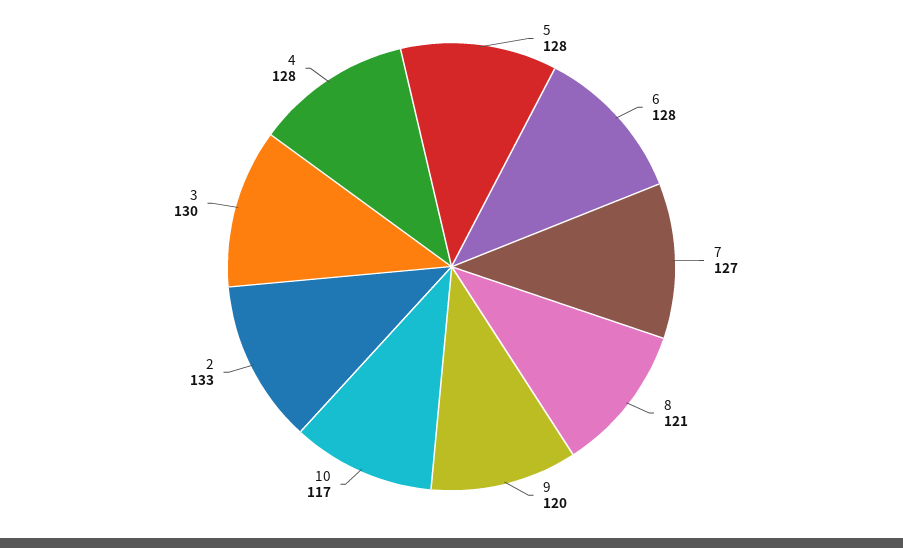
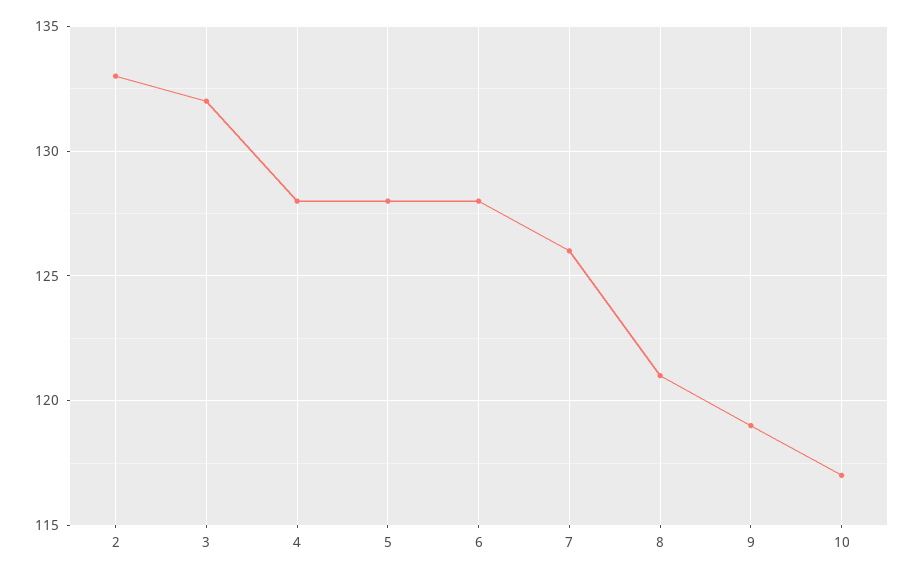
  {
    "5": 128,
    "6": 128,
-   "7": 127,
+   "7": 126,
    "8": 121,
-   "9": 120,
+   "9": 119,
    "10": 117,
    "2": 133,
-   "3": 130,
+   "3": 132,
    "4": 128
  }

